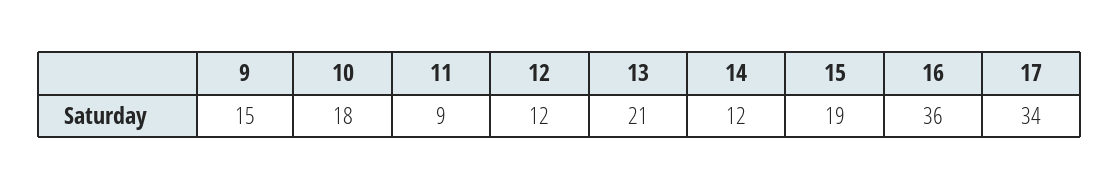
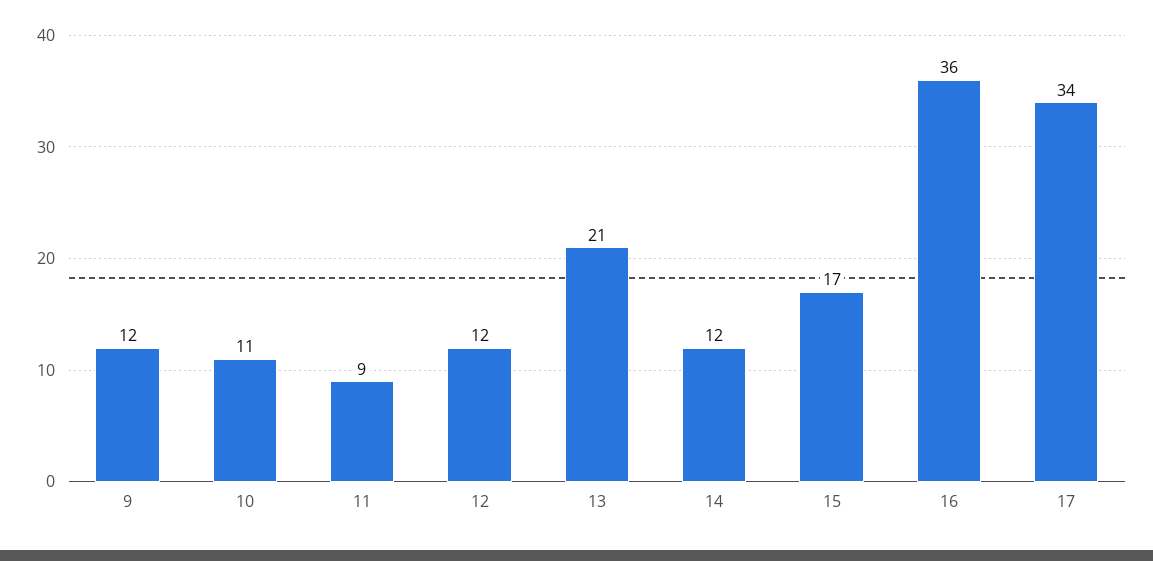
  {
-   "9": 15,
+   "9": 12,
-   "10": 18,
+   "10": 11,
    "11": 9,
    "12": 12,
    "13": 21,
    "14": 12,
-   "15": 19,
+   "15": 17,
    "16": 36,
    "17": 34
  }

